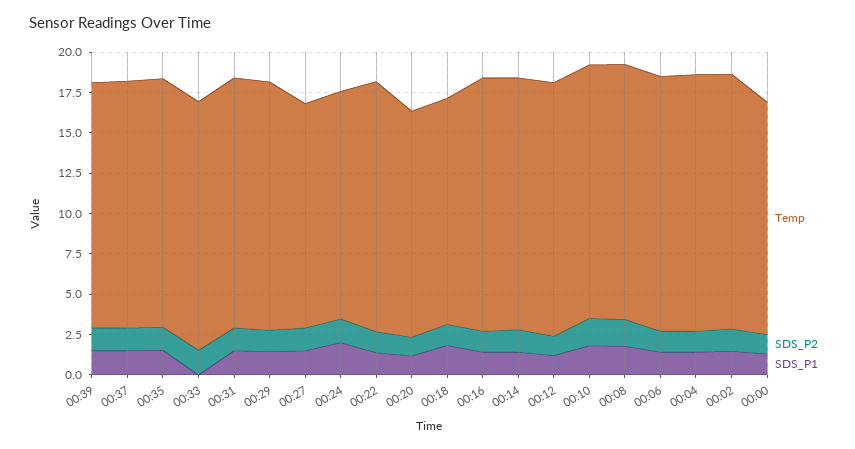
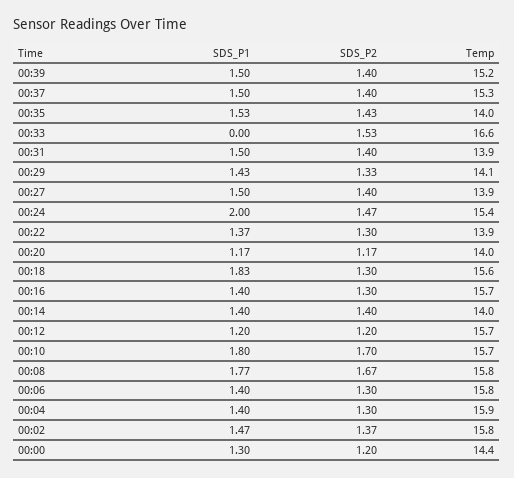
  {
    "Temp": {
      "00:39": 15.2,
      "00:37": 15.3,
-     "00:35": 15.5,
+     "00:35": 14,
-     "00:33": 15.5,
+     "00:33": 16.6,
-     "00:31": 15.5,
+     "00:31": 13.9,
-     "00:29": 15.5,
+     "00:29": 14.1,
      "00:27": 13.9,
-     "00:24": 14,
+     "00:24": 15.4,
-     "00:22": 15.5,
+     "00:22": 13.9,
      "00:20": 14,
-     "00:18": 14,
+     "00:18": 15.6,
      "00:16": 15.7,
-     "00:14": 15.5,
+     "00:14": 14,
      "00:12": 15.7,
      "00:10": 15.7,
      "00:08": 15.8,
      "00:06": 15.8,
      "00:04": 15.9,
      "00:02": 15.8,
      "00:00": 14.4
    },
    "SDS_P2": {
      "00:39": 1.4,
      "00:37": 1.4,
      "00:35": 1.43,
      "00:33": 1.53,
      "00:31": 1.4,
      "00:29": 1.33,
      "00:27": 1.4,
      "00:24": 1.47,
      "00:22": 1.3,
      "00:20": 1.17,
      "00:18": 1.3,
      "00:16": 1.3,
      "00:14": 1.4,
      "00:12": 1.2,
      "00:10": 1.7,
      "00:08": 1.67,
      "00:06": 1.3,
      "00:04": 1.3,
      "00:02": 1.37,
      "00:00": 1.2
    },
    "SDS_P1": {
      "00:39": 1.5,
      "00:37": 1.5,
      "00:35": 1.53,
      "00:33": 0,
      "00:31": 1.5,
      "00:29": 1.43,
      "00:27": 1.5,
      "00:24": 2,
      "00:22": 1.37,
      "00:20": 1.17,
      "00:18": 1.83,
      "00:16": 1.4,
      "00:14": 1.4,
      "00:12": 1.2,
      "00:10": 1.8,
      "00:08": 1.77,
      "00:06": 1.4,
      "00:04": 1.4,
      "00:02": 1.47,
      "00:00": 1.3
    }
  }

